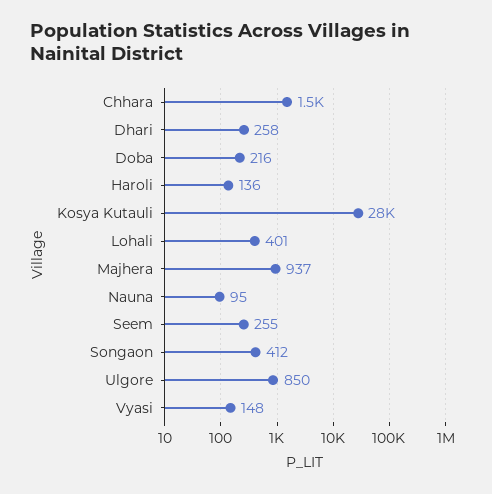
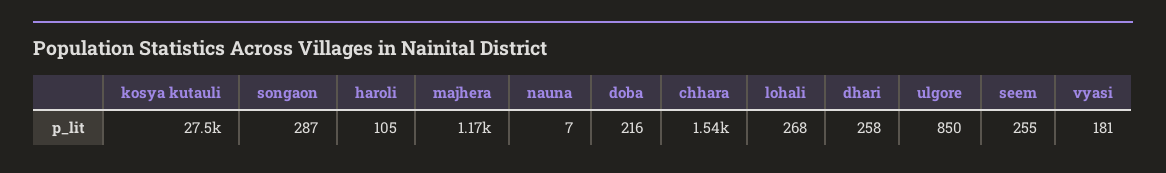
  {
    "Chhara": 1540,
    "Dhari": 258,
    "Doba": 216,
-   "Haroli": 136,
+   "Haroli": 105,
    "Kosya Kutauli": 27500,
-   "Lohali": 401,
+   "Lohali": 268,
-   "Majhera": 937,
+   "Majhera": 1170,
-   "Nauna": 95,
+   "Nauna": 7,
    "Seem": 255,
-   "Songaon": 412,
+   "Songaon": 287,
    "Ulgore": 850,
-   "Vyasi": 148
+   "Vyasi": 181
  }

